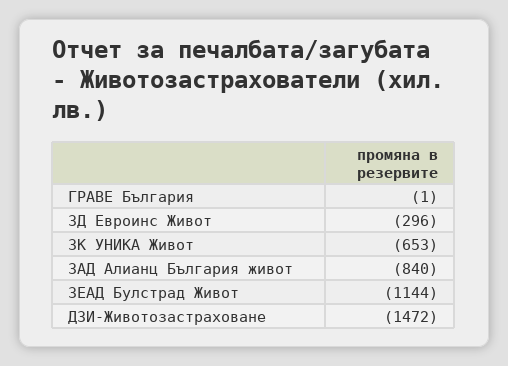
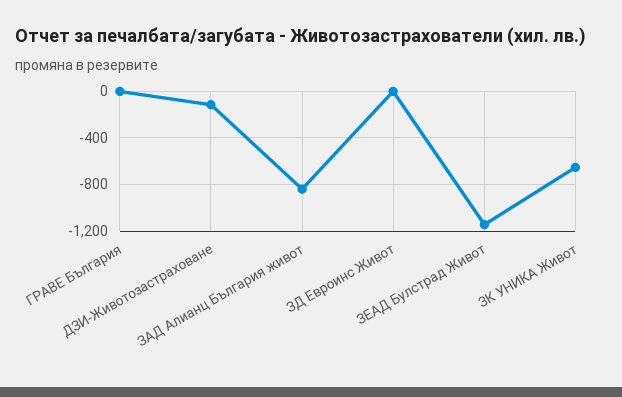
  {
    "ГРАВЕ България": -1,
-   "ЗД Евроинс Живот": -296,
+   "ЗД Евроинс Живот": 0,
    "ЗК УНИКА Живот": -653,
    "ЗАД Алианц България живот": -840,
    "ЗЕАД Булстрад Живот": -1144,
-   "ДЗИ-Животозастраховане": -1472
+   "ДЗИ-Животозастраховане": -100
  }

